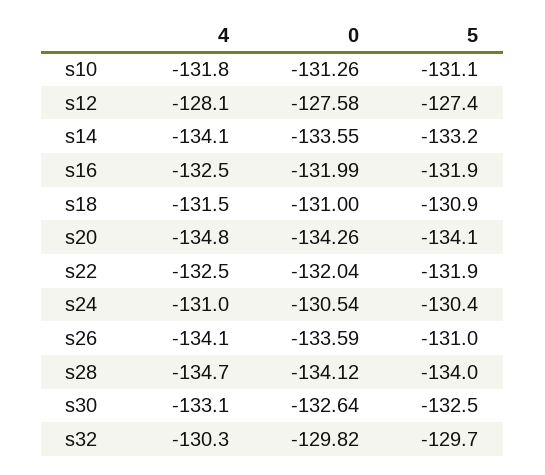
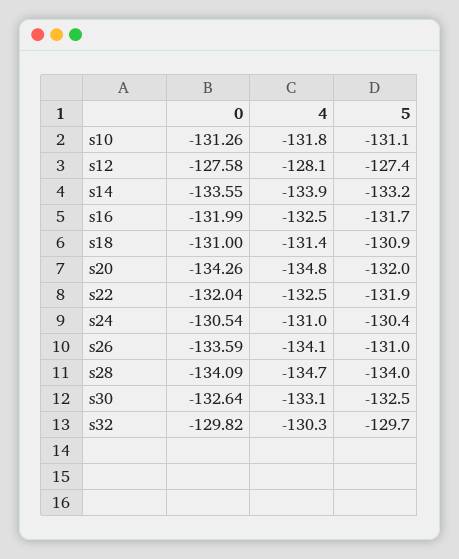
  {
    "4": {
      "s10": -131.8,
      "s12": -128.1,
-     "s14": -134.1,
+     "s14": -133.9,
      "s16": -132.5,
-     "s18": -131.5,
+     "s18": -131.4,
      "s20": -134.8,
      "s22": -132.5,
      "s24": -131,
      "s26": -134.1,
      "s28": -134.7,
      "s30": -133.1,
      "s32": -130.3
    },
    "0": {
      "s10": -131.26,
      "s12": -127.58,
      "s14": -133.55,
      "s16": -131.99,
      "s18": -131,
      "s20": -134.26,
      "s22": -132.04,
      "s24": -130.54,
      "s26": -133.59,
-     "s28": -134.12,
+     "s28": -134.09,
      "s30": -132.64,
      "s32": -129.82
    },
    "5": {
      "s10": -131.1,
      "s12": -127.4,
      "s14": -133.2,
-     "s16": -131.9,
+     "s16": -131.7,
      "s18": -130.9,
-     "s20": -134.1,
+     "s20": -132,
      "s22": -131.9,
      "s24": -130.4,
      "s26": -131,
      "s28": -134,
      "s30": -132.5,
      "s32": -129.7
    }
  }

